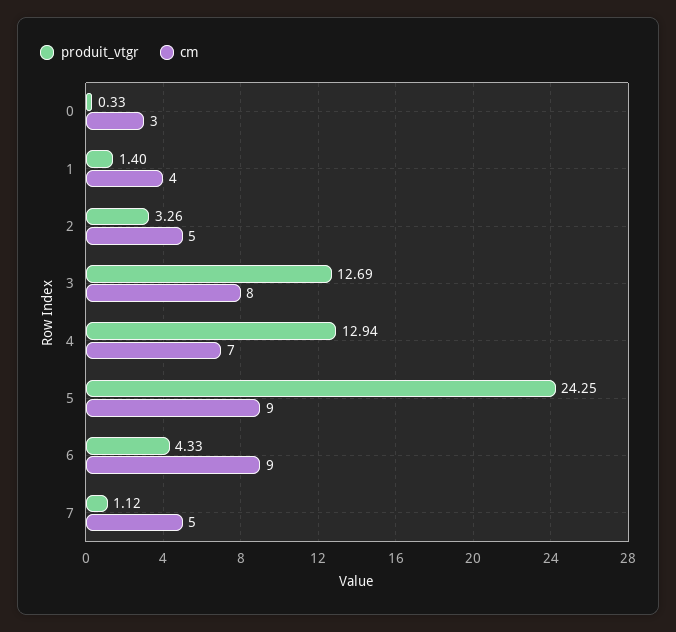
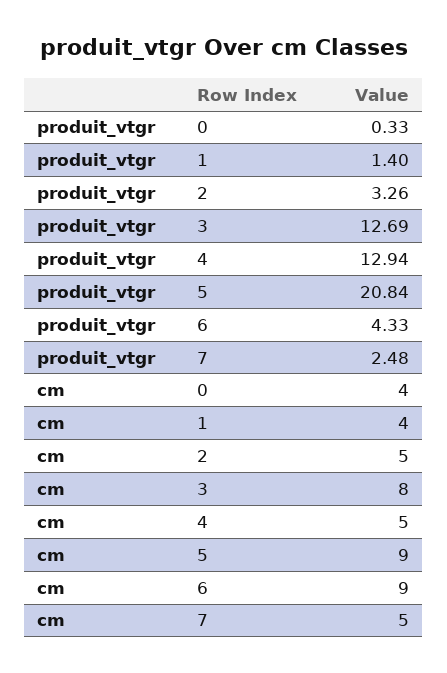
  {
    "produit_vtgr": {
      "0": 0.33,
      "1": 1.4,
      "2": 3.26,
      "3": 12.69,
      "4": 12.94,
-     "5": 24.25,
+     "5": 20.84,
      "6": 4.33,
-     "7": 1.12
+     "7": 2.48
    },
    "cm": {
-     "0": 3,
+     "0": 4,
      "1": 4,
      "2": 5,
      "3": 8,
-     "4": 7,
+     "4": 5,
      "5": 9,
      "6": 9,
      "7": 5
    }
  }

